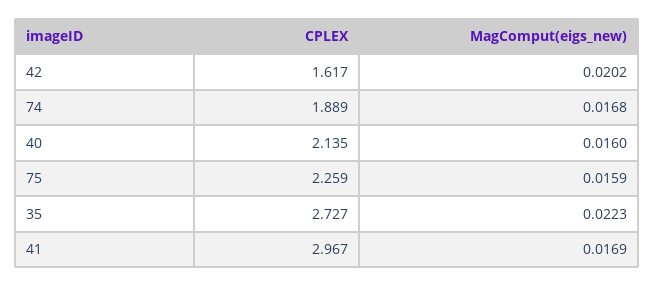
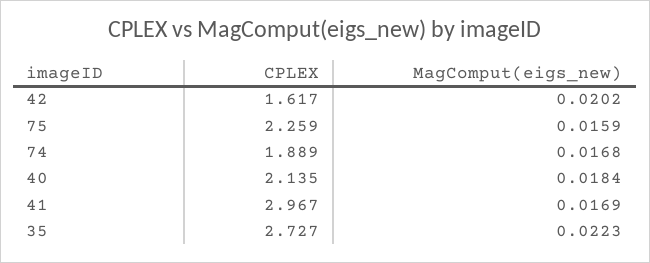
  {
    "CPLEX": {
      "42": 1.617,
      "74": 1.889,
      "40": 2.135,
      "75": 2.259,
      "35": 2.727,
      "41": 2.967
    },
    "MagComput(eigs_new)": {
      "42": 0.0202,
      "74": 0.0168,
-     "40": 0.016,
+     "40": 0.0184,
      "75": 0.0159,
      "35": 0.0223,
      "41": 0.0169
    }
  }

